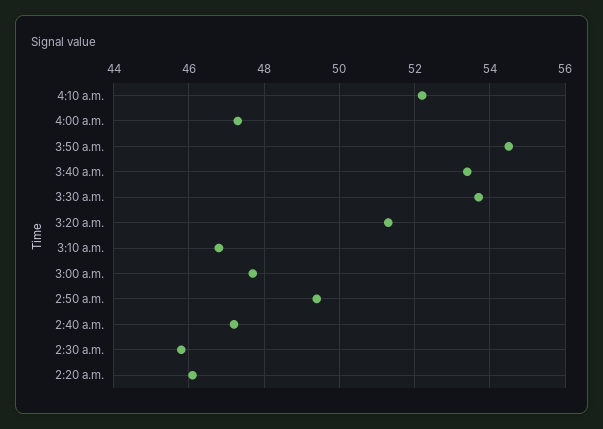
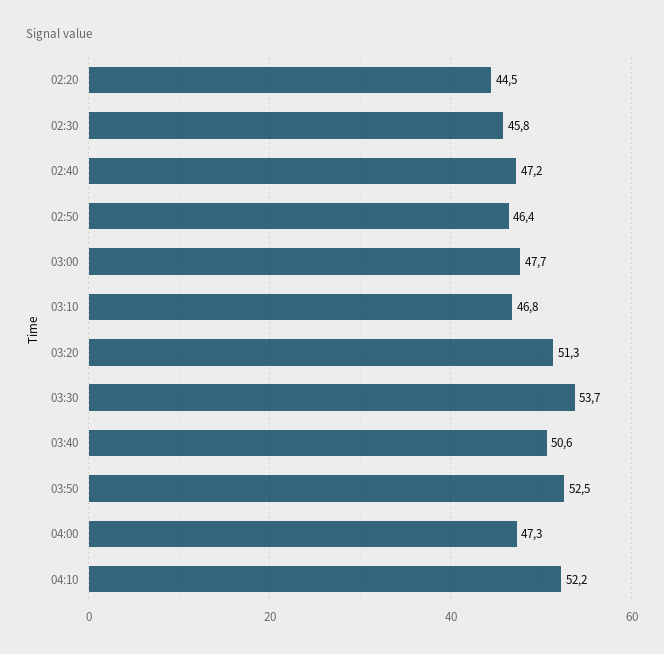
  {
    "4:10 a.m.": 52.2,
    "4:00 a.m.": 47.3,
-   "3:50 a.m.": 54.5,
+   "3:50 a.m.": 52.5,
-   "3:40 a.m.": 53.5,
+   "3:40 a.m.": 50.6,
    "3:30 a.m.": 53.7,
    "3:20 a.m.": 51.3,
    "3:10 a.m.": 46.8,
    "3:00 a.m.": 47.7,
-   "2:50 a.m.": 49.5,
+   "2:50 a.m.": 46.4,
    "2:40 a.m.": 47.2,
    "2:30 a.m.": 45.8,
-   "2:20 a.m.": 46
+   "2:20 a.m.": 44.5
  }

